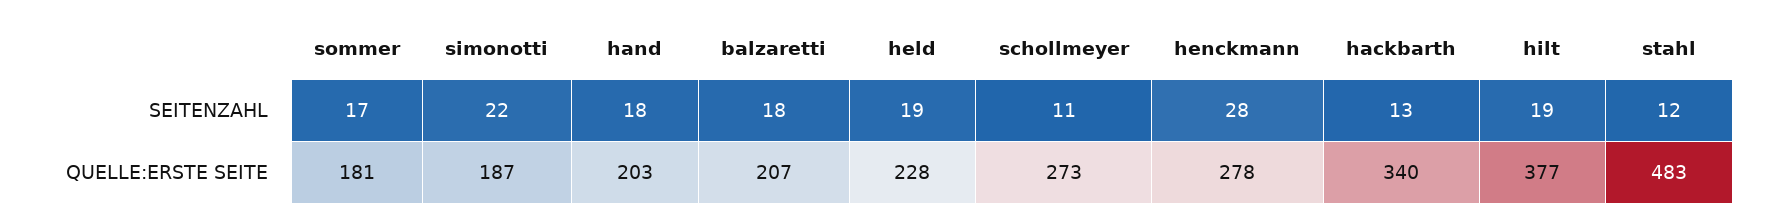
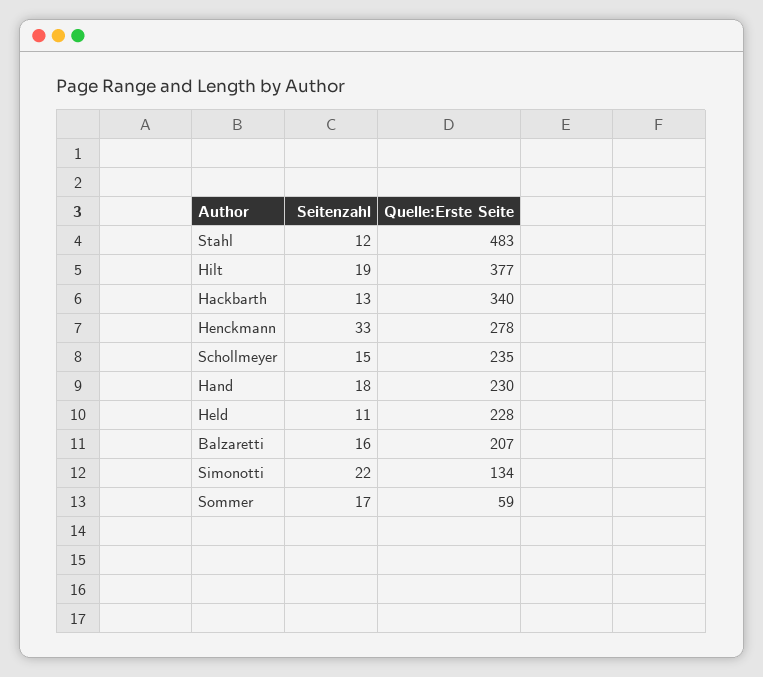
  {
    "sommer": {
      "SEITENZAHL": 17,
-     "QUELLE:ERSTE SEITE": 181
+     "QUELLE:ERSTE SEITE": 59
    },
    "simonotti": {
      "SEITENZAHL": 22,
-     "QUELLE:ERSTE SEITE": 187
+     "QUELLE:ERSTE SEITE": 134
    },
    "hand": {
      "SEITENZAHL": 18,
-     "QUELLE:ERSTE SEITE": 203
+     "QUELLE:ERSTE SEITE": 230
    },
    "balzaretti": {
-     "SEITENZAHL": 18,
+     "SEITENZAHL": 16,
      "QUELLE:ERSTE SEITE": 207
    },
    "held": {
-     "SEITENZAHL": 19,
+     "SEITENZAHL": 11,
      "QUELLE:ERSTE SEITE": 228
    },
    "schollmeyer": {
-     "SEITENZAHL": 11,
+     "SEITENZAHL": 15,
-     "QUELLE:ERSTE SEITE": 273
+     "QUELLE:ERSTE SEITE": 235
    },
    "henckmann": {
-     "SEITENZAHL": 28,
+     "SEITENZAHL": 33,
      "QUELLE:ERSTE SEITE": 278
    },
    "hackbarth": {
      "SEITENZAHL": 13,
      "QUELLE:ERSTE SEITE": 340
    },
    "hilt": {
      "SEITENZAHL": 19,
      "QUELLE:ERSTE SEITE": 377
    },
    "stahl": {
      "SEITENZAHL": 12,
      "QUELLE:ERSTE SEITE": 483
    }
  }

